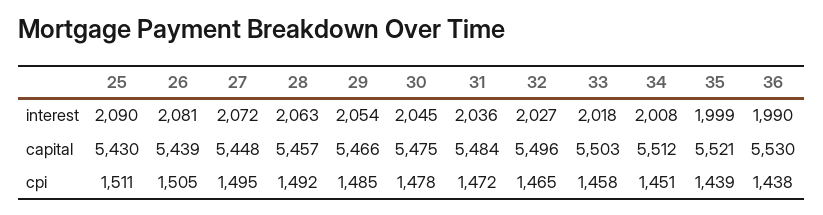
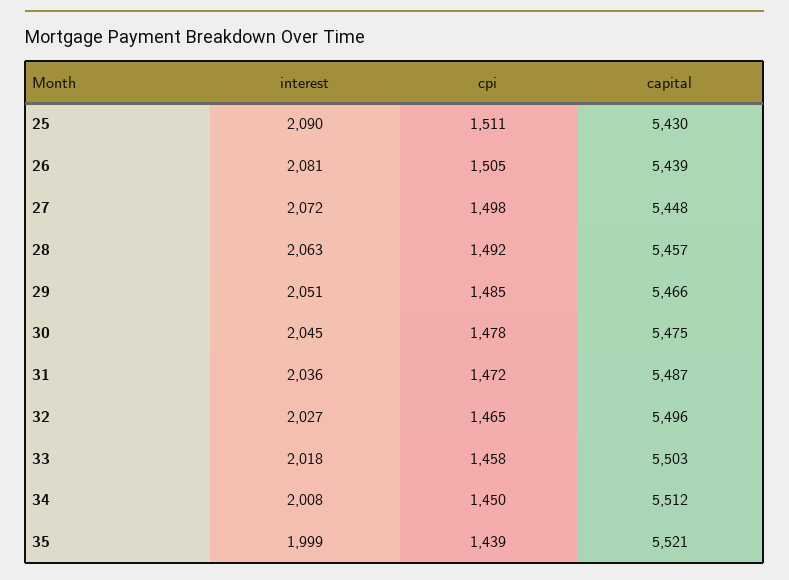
  {
    "25": {
      "interest": 2090,
      "capital": 5430,
      "cpi": 1511
    },
    "26": {
      "interest": 2081,
      "capital": 5439,
      "cpi": 1505
    },
    "27": {
      "interest": 2072,
      "capital": 5448,
-     "cpi": 1495
+     "cpi": 1498
    },
    "28": {
      "interest": 2063,
      "capital": 5457,
      "cpi": 1492
    },
    "29": {
-     "interest": 2054,
+     "interest": 2051,
      "capital": 5466,
      "cpi": 1485
    },
    "30": {
      "interest": 2045,
      "capital": 5475,
      "cpi": 1478
    },
    "31": {
      "interest": 2036,
-     "capital": 5484,
+     "capital": 5487,
      "cpi": 1472
    },
    "32": {
      "interest": 2027,
      "capital": 5496,
      "cpi": 1465
    },
    "33": {
      "interest": 2018,
      "capital": 5503,
      "cpi": 1458
    },
    "34": {
      "interest": 2008,
      "capital": 5512,
-     "cpi": 1451
+     "cpi": 1450
    },
    "35": {
      "interest": 1999,
      "capital": 5521,
      "cpi": 1439
-   },
+   }
-   "36": {
-     "interest": 1990,
-     "capital": 5530,
-     "cpi": 1438
-   }
  }

